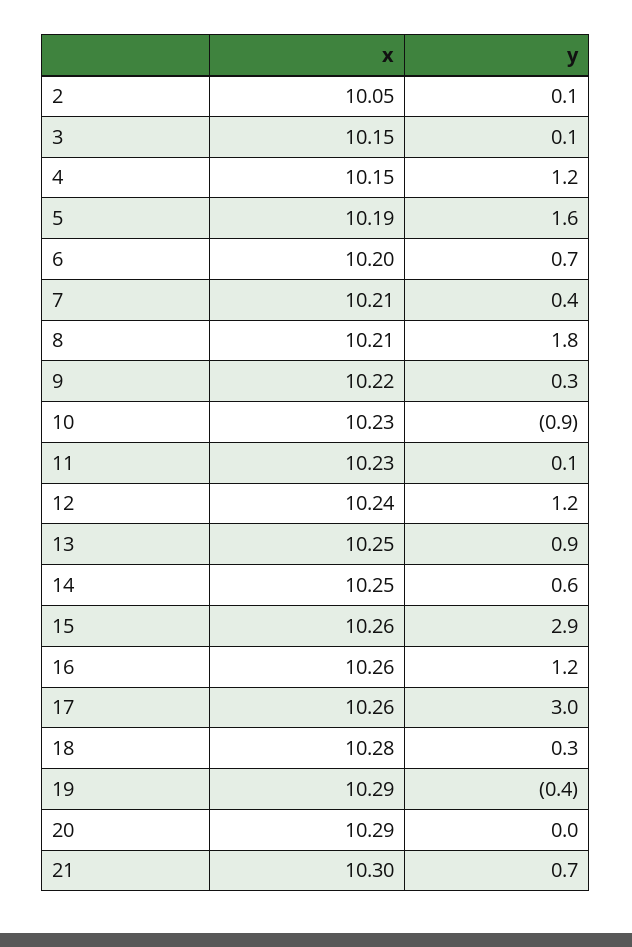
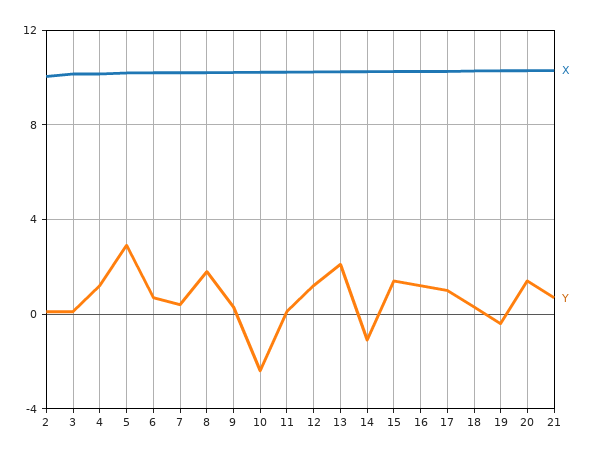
  {
    "x": {
      "2": 10.05,
      "3": 10.15,
      "4": 10.15,
      "5": 10.19,
      "6": 10.2,
      "7": 10.21,
      "8": 10.21,
      "9": 10.22,
      "10": 10.23,
      "11": 10.23,
      "12": 10.24,
      "13": 10.25,
      "14": 10.25,
      "15": 10.26,
      "16": 10.26,
      "17": 10.26,
      "18": 10.28,
      "19": 10.29,
      "20": 10.29,
      "21": 10.3
    },
    "y": {
      "2": 0.1,
      "3": 0.1,
      "4": 1.2,
-     "5": 1.6,
+     "5": 3,
      "6": 0.7,
      "7": 0.4,
      "8": 1.8,
      "9": 0.3,
-     "10": -0.9,
+     "10": -2.5,
      "11": 0.1,
      "12": 1.2,
-     "13": 0.9,
+     "13": 2,
-     "14": 0.6,
+     "14": -1,
-     "15": 2.9,
+     "15": 1.5,
      "16": 1.2,
-     "17": 3,
+     "17": 1,
      "18": 0.3,
      "19": -0.4,
-     "20": 0,
+     "20": 1.5,
      "21": 0.7
    }
  }

